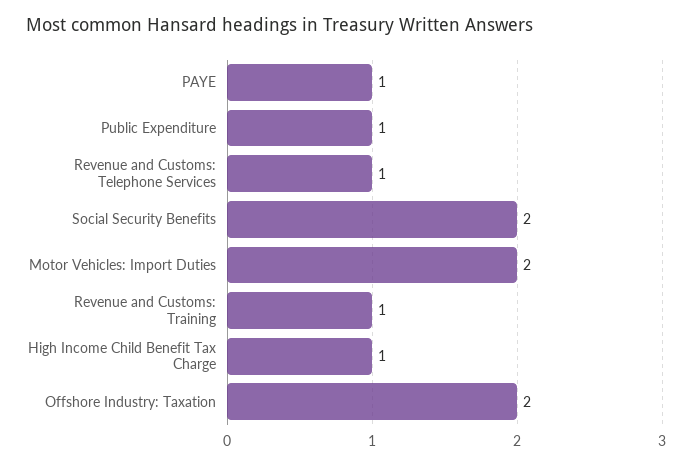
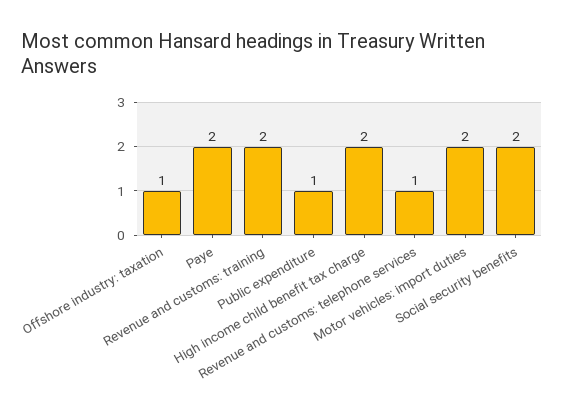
  {
-   "PAYE": 1,
+   "PAYE": 2,
    "Public Expenditure": 1,
    "Revenue and Customs: Telephone Services": 1,
    "Social Security Benefits": 2,
    "Motor Vehicles: Import Duties": 2,
-   "Revenue and Customs: Training": 1,
+   "Revenue and Customs: Training": 2,
-   "High Income Child Benefit Tax Charge": 1,
+   "High Income Child Benefit Tax Charge": 2,
-   "Offshore Industry: Taxation": 2
+   "Offshore Industry: Taxation": 1
  }

